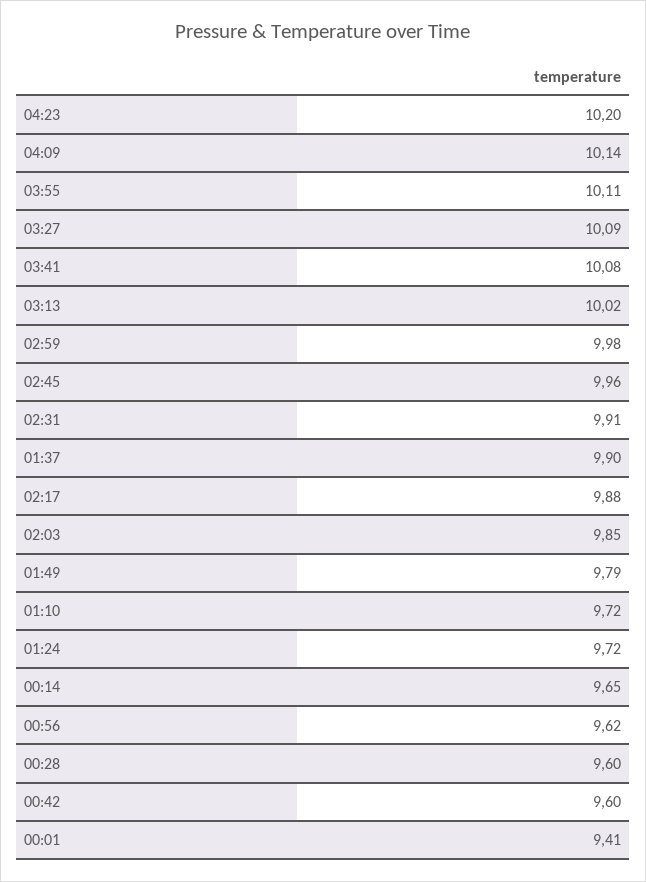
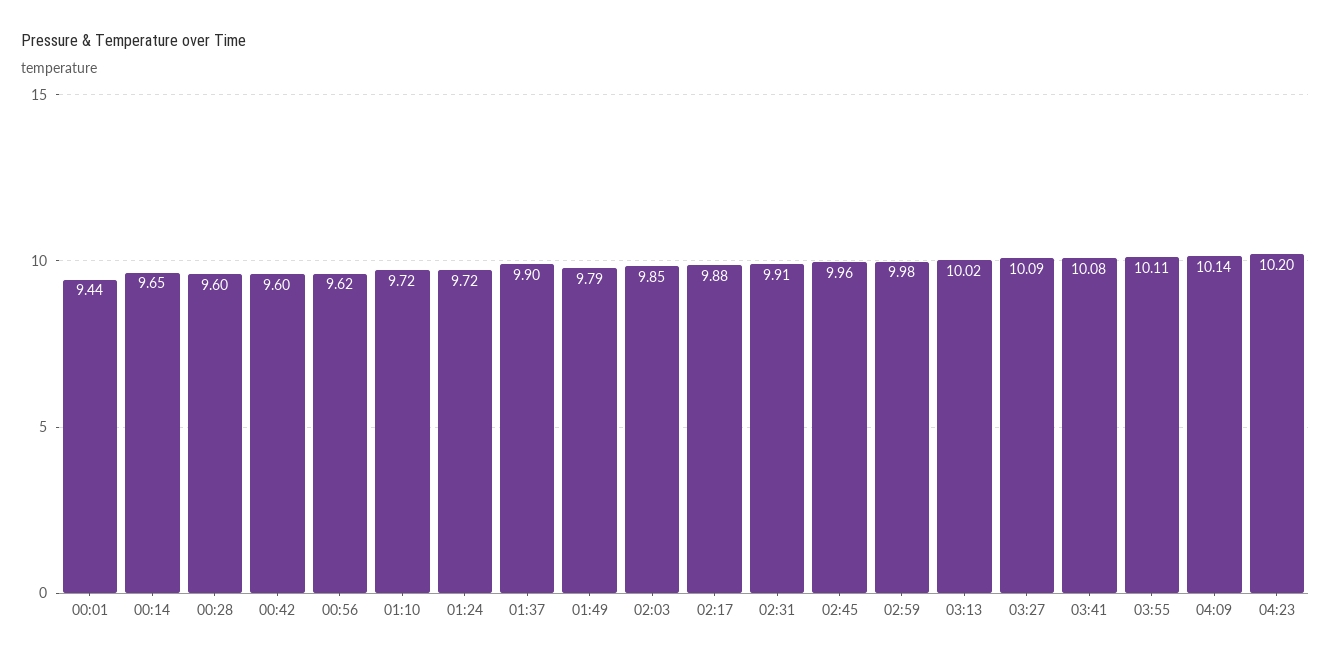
  {
    "04:23": 10.2,
    "04:09": 10.14,
    "03:55": 10.11,
    "03:27": 10.09,
    "03:41": 10.08,
    "03:13": 10.02,
    "02:59": 9.98,
    "02:45": 9.96,
    "02:31": 9.91,
    "01:37": 9.9,
    "02:17": 9.88,
    "02:03": 9.85,
    "01:49": 9.79,
    "01:10": 9.72,
    "01:24": 9.72,
    "00:14": 9.65,
    "00:56": 9.62,
    "00:28": 9.6,
    "00:42": 9.6,
-   "00:01": 9.41
+   "00:01": 9.44
  }

